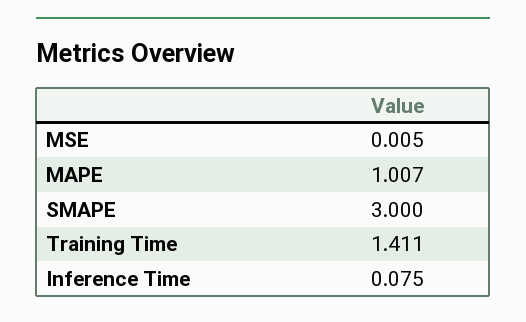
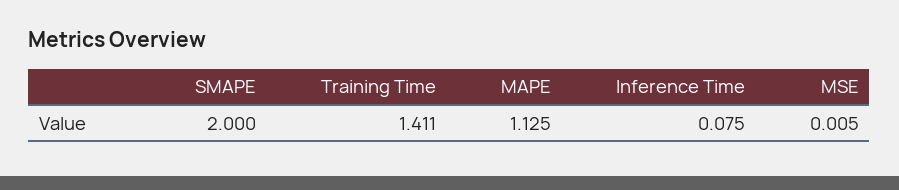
  {
    "MSE": 0.005,
-   "MAPE": 1.007,
+   "MAPE": 1.125,
-   "SMAPE": 3,
+   "SMAPE": 2,
    "Training Time": 1.411,
    "Inference Time": 0.075
  }

